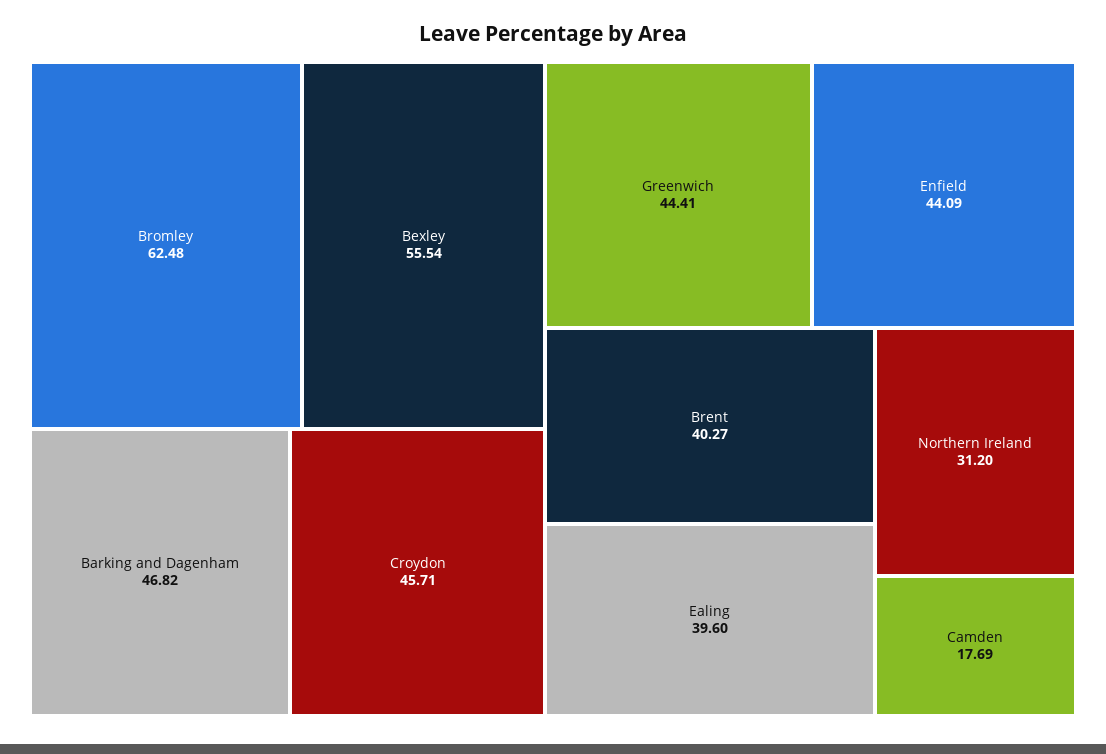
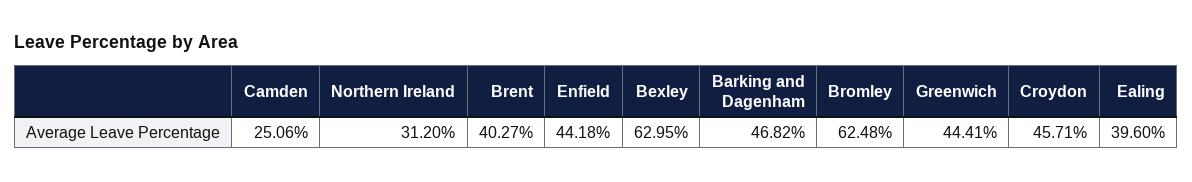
  {
    "Bromley": 62.48,
-   "Bexley": 55.54,
+   "Bexley": 62.95,
    "Barking and Dagenham": 46.82,
    "Croydon": 45.71,
    "Greenwich": 44.41,
-   "Enfield": 44.09,
+   "Enfield": 44.18,
    "Brent": 40.27,
    "Ealing": 39.6,
    "Northern Ireland": 31.2,
-   "Camden": 17.69
+   "Camden": 25.06
  }

